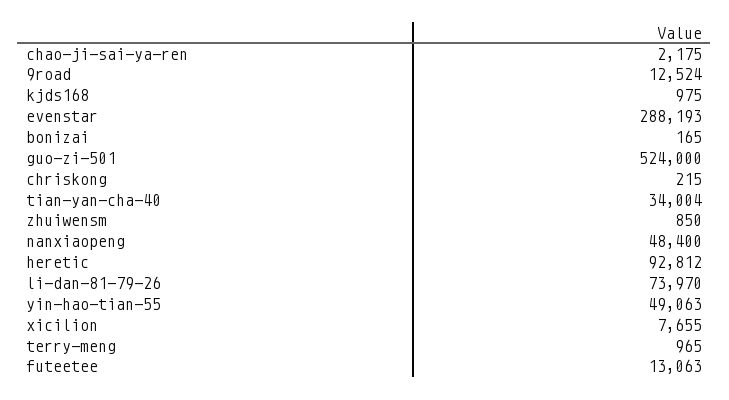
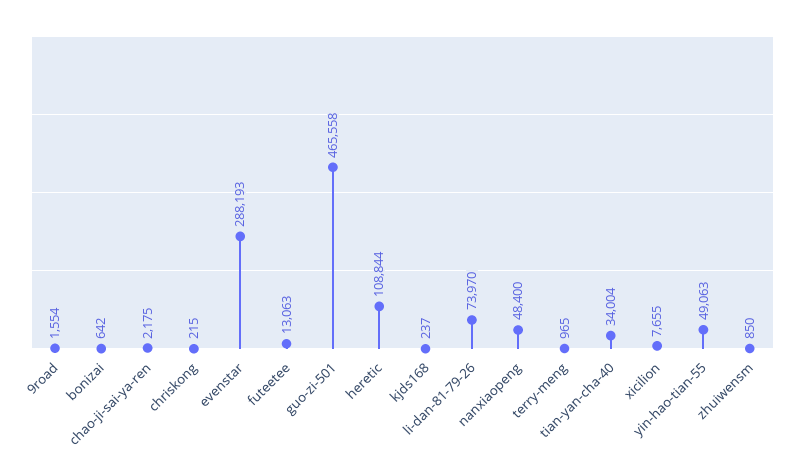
  {
    "chao-ji-sai-ya-ren": 2175,
-   "9road": 12524,
+   "9road": 1554,
-   "kjds168": 975,
+   "kjds168": 237,
    "evenstar": 288193,
-   "bonizai": 165,
+   "bonizai": 642,
-   "guo-zi-501": 524000,
+   "guo-zi-501": 465558,
    "chriskong": 215,
    "tian-yan-cha-40": 34004,
    "zhuiwensm": 850,
    "nanxiaopeng": 48400,
-   "heretic": 92812,
+   "heretic": 108844,
    "li-dan-81-79-26": 73970,
    "yin-hao-tian-55": 49063,
    "xicilion": 7655,
    "terry-meng": 965,
    "futeetee": 13063
  }

